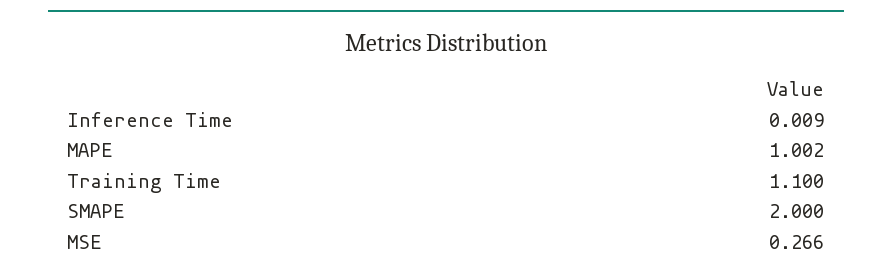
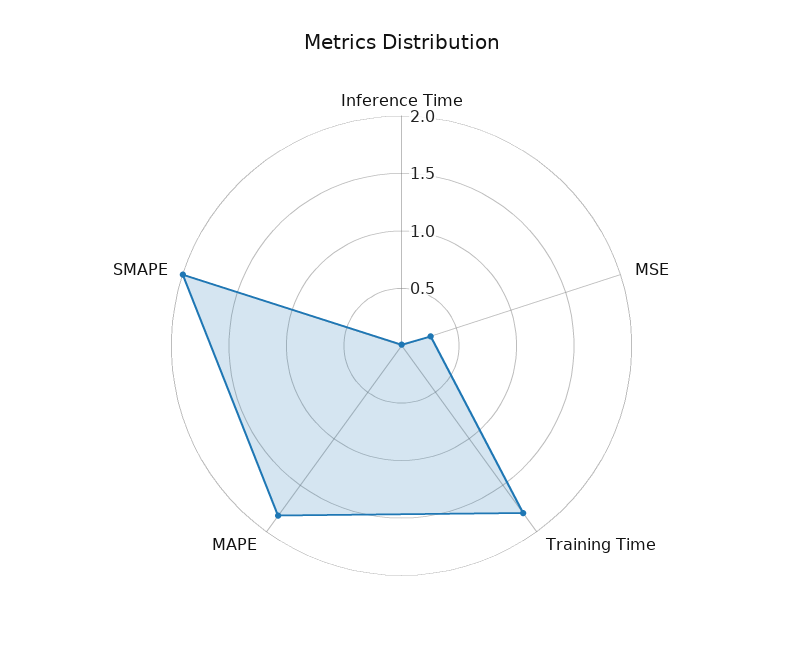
  {
    "Inference Time": 0.009,
-   "MAPE": 1.002,
+   "MAPE": 1.8,
-   "Training Time": 1.1,
+   "Training Time": 1.8,
    "SMAPE": 2,
    "MSE": 0.266
  }

